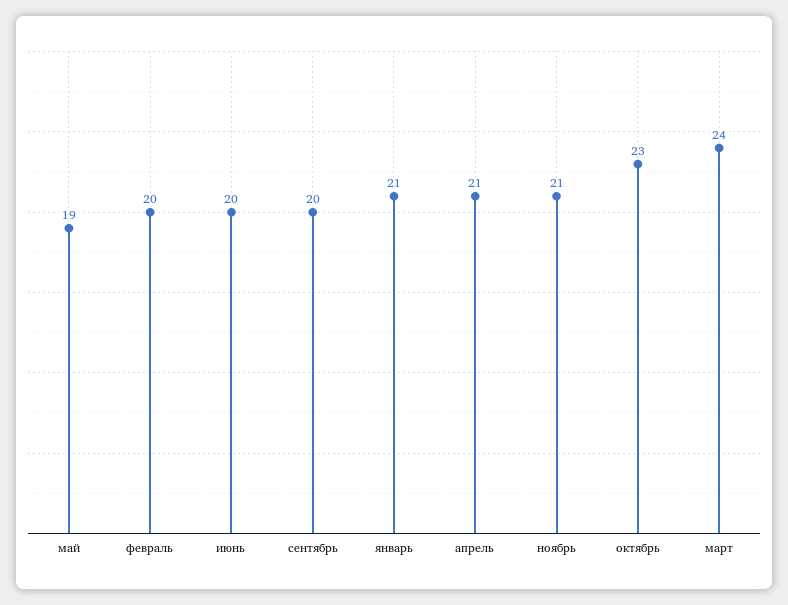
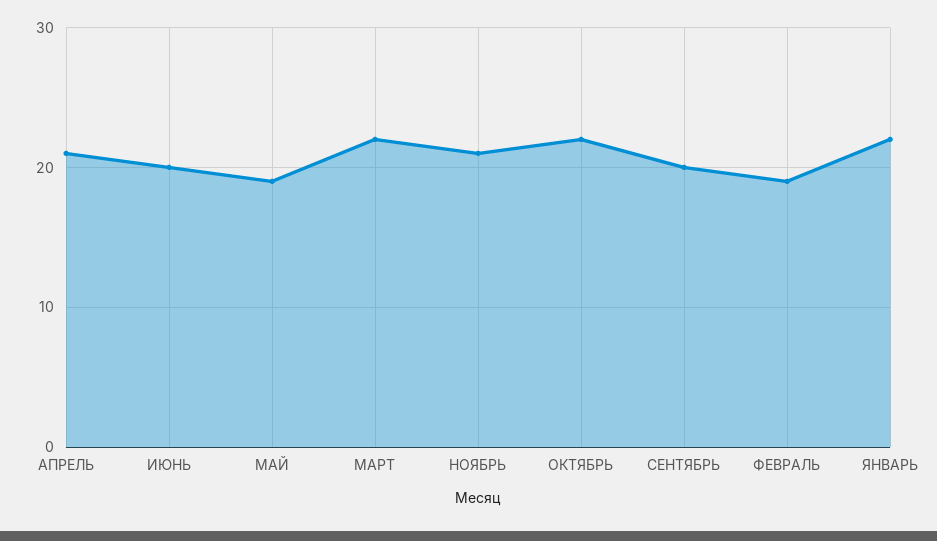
  {
    "май": 19,
-   "февраль": 20,
+   "февраль": 19,
    "июнь": 20,
    "сентябрь": 20,
-   "январь": 21,
+   "январь": 22,
    "апрель": 21,
    "ноябрь": 21,
-   "октябрь": 23,
+   "октябрь": 22,
-   "март": 24
+   "март": 22
  }

